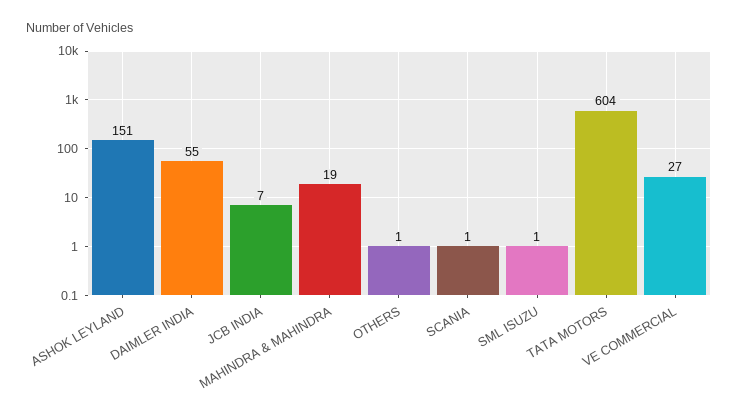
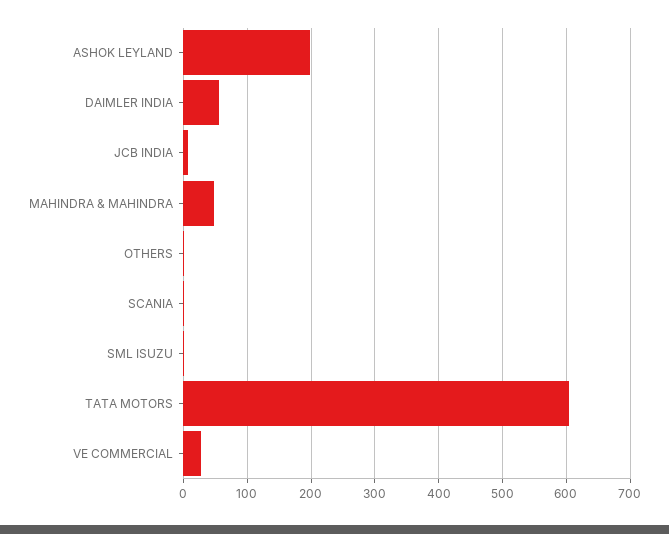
  {
-   "ASHOK LEYLAND": 151,
+   "ASHOK LEYLAND": 200,
    "DAIMLER INDIA": 55,
    "JCB INDIA": 7,
-   "MAHINDRA & MAHINDRA": 19,
+   "MAHINDRA & MAHINDRA": 50,
    "OTHERS": 1,
    "SCANIA": 1,
    "SML ISUZU": 1,
    "TATA MOTORS": 604,
    "VE COMMERCIAL": 27
  }

